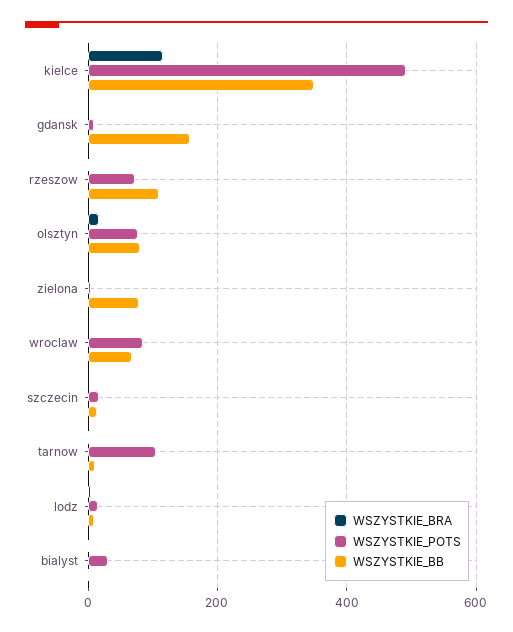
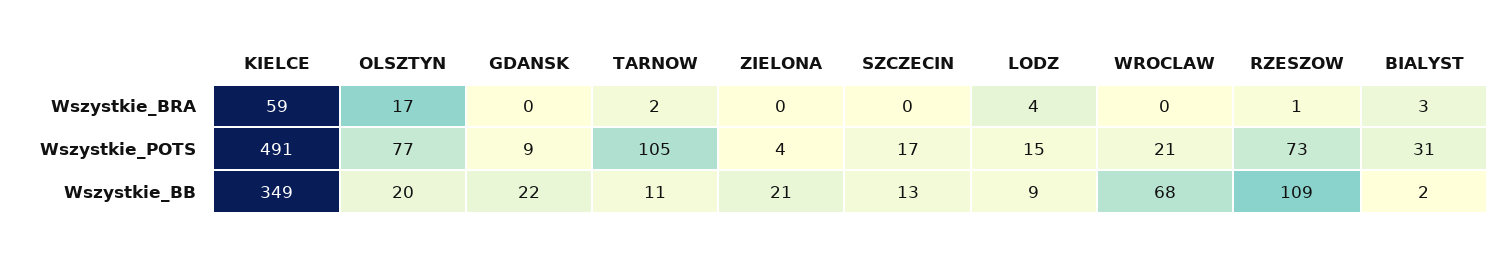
  {
    "WSZYSTKIE_BRA": {
-     "kielce": 120,
+     "kielce": 59,
      "gdansk": 0,
      "rzeszow": 1,
      "olsztyn": 17,
      "zielona": 0,
      "wroclaw": 0,
      "szczecin": 0,
      "tarnow": 2,
      "lodz": 4,
      "bialyst": 3
    },
    "WSZYSTKIE_POTS": {
      "kielce": 491,
      "gdansk": 9,
      "rzeszow": 73,
      "olsztyn": 77,
      "zielona": 4,
-     "wroclaw": 80,
+     "wroclaw": 21,
      "szczecin": 17,
      "tarnow": 105,
      "lodz": 15,
      "bialyst": 31
    },
    "WSZYSTKIE_BB": {
      "kielce": 349,
-     "gdansk": 160,
+     "gdansk": 22,
      "rzeszow": 109,
-     "olsztyn": 80,
+     "olsztyn": 20,
-     "zielona": 80,
+     "zielona": 21,
      "wroclaw": 68,
      "szczecin": 13,
      "tarnow": 11,
      "lodz": 9,
      "bialyst": 2
    }
  }

